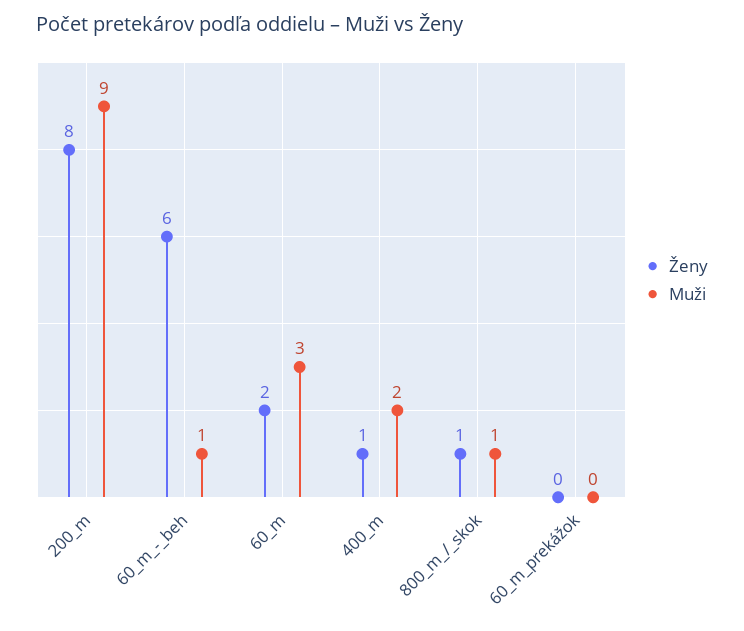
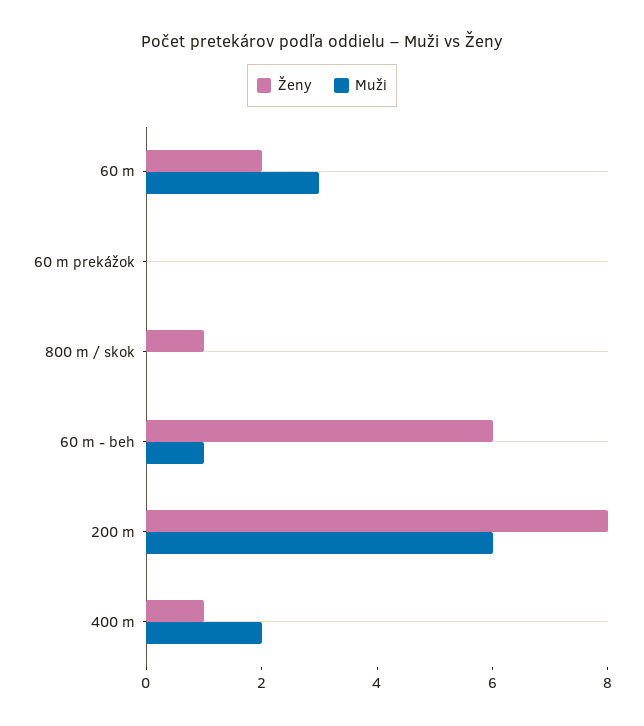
  {
    "Ženy": {
      "200_m": 8,
      "60_m_-_beh": 6,
      "60_m": 2,
      "400_m": 1,
      "800_m_/_skok": 1,
      "60_m_prekážok": 0
    },
    "Muži": {
-     "200_m": 9,
+     "200_m": 6,
      "60_m_-_beh": 1,
      "60_m": 3,
      "400_m": 2,
-     "800_m_/_skok": 1,
+     "800_m_/_skok": 0,
      "60_m_prekážok": 0
    }
  }

